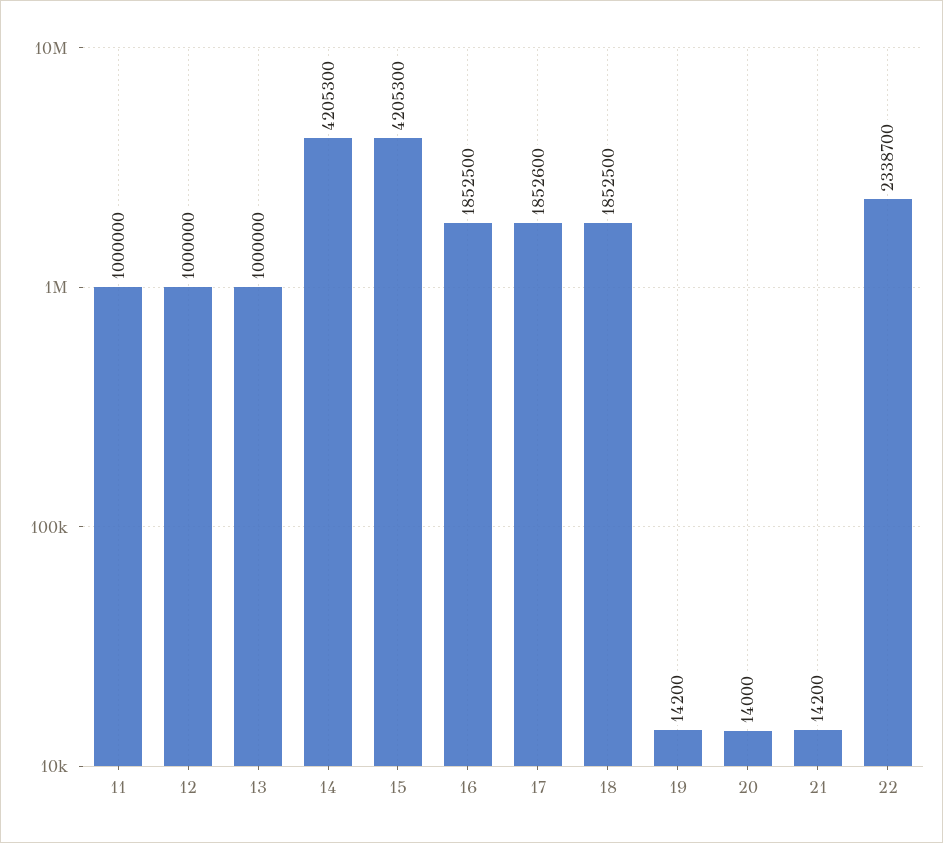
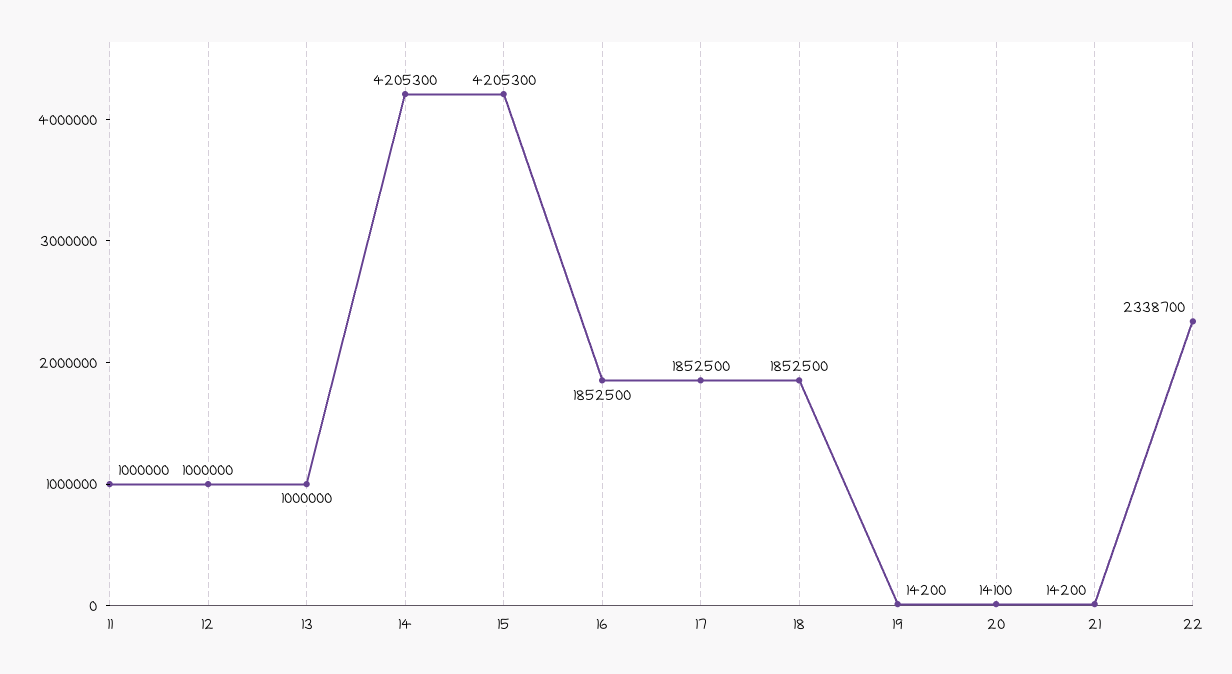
  {
    "11": 1000000,
    "12": 1000000,
    "13": 1000000,
    "14": 4205300,
    "15": 4205300,
    "16": 1852500,
-   "17": 1852600,
+   "17": 1852500,
    "18": 1852500,
    "19": 14200,
-   "20": 14000,
+   "20": 14100,
    "21": 14200,
    "22": 2338700
  }

